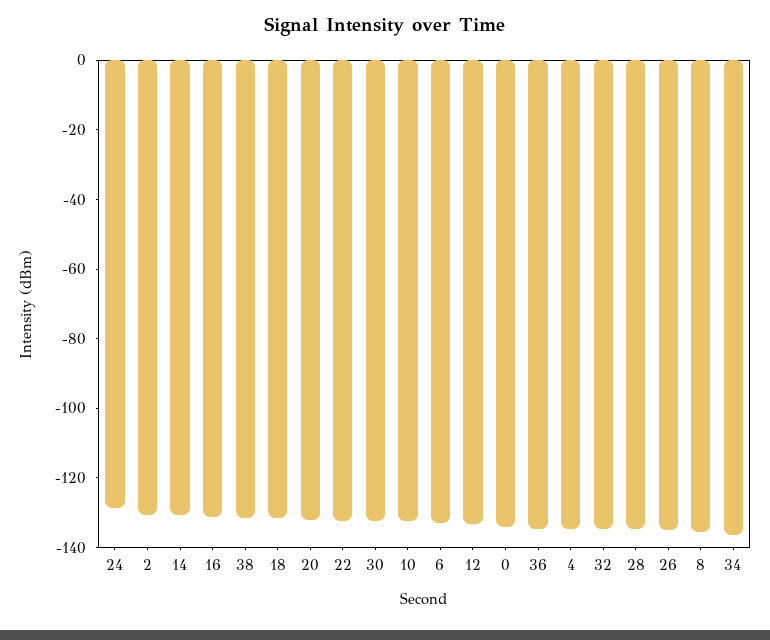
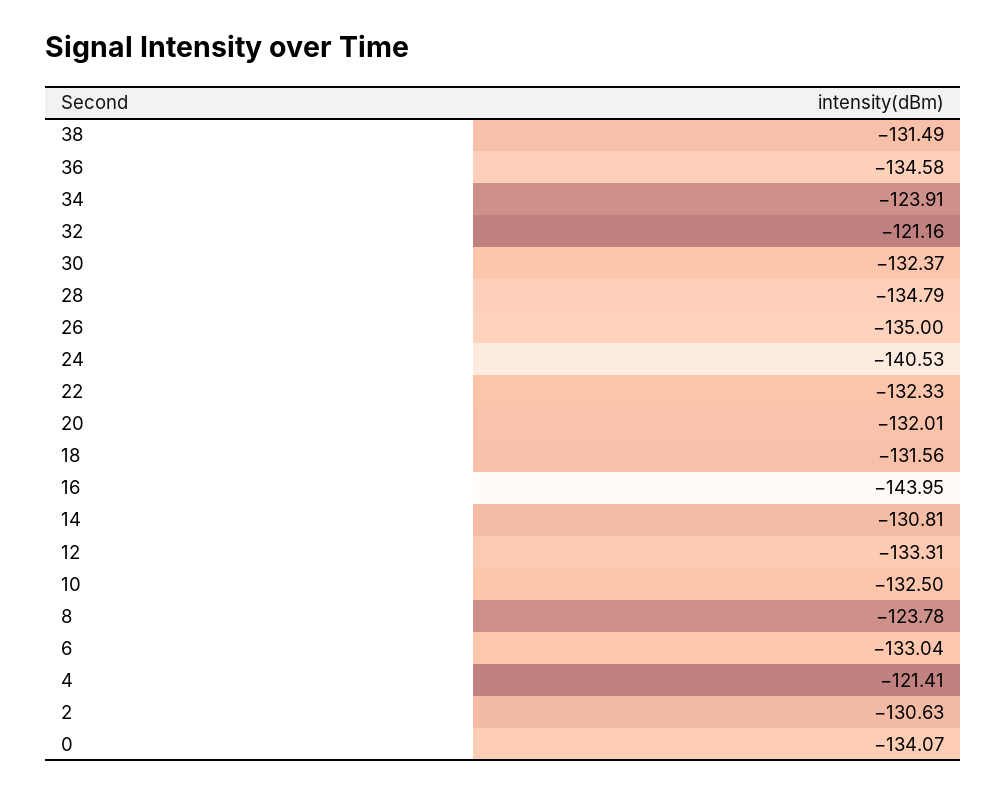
  {
-   "24": -130,
+   "24": -140.53,
    "2": -130.63,
    "14": -130.81,
-   "16": -130,
+   "16": -143.95,
    "38": -131.49,
    "18": -131.56,
    "20": -132.01,
    "22": -132.33,
    "30": -132.37,
    "10": -132.5,
    "6": -133.04,
    "12": -133.31,
    "0": -134.07,
    "36": -134.58,
-   "4": -135,
+   "4": -121.41,
-   "32": -135,
+   "32": -121.16,
    "28": -134.79,
    "26": -135,
-   "8": -135,
+   "8": -123.78,
-   "34": -135
+   "34": -123.91
  }

